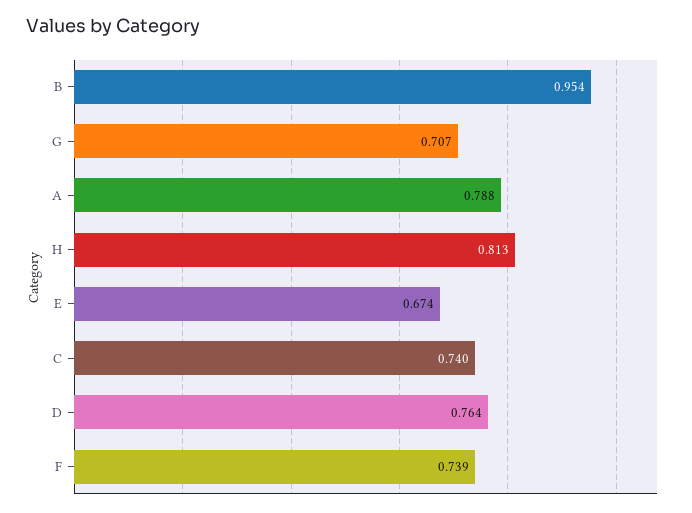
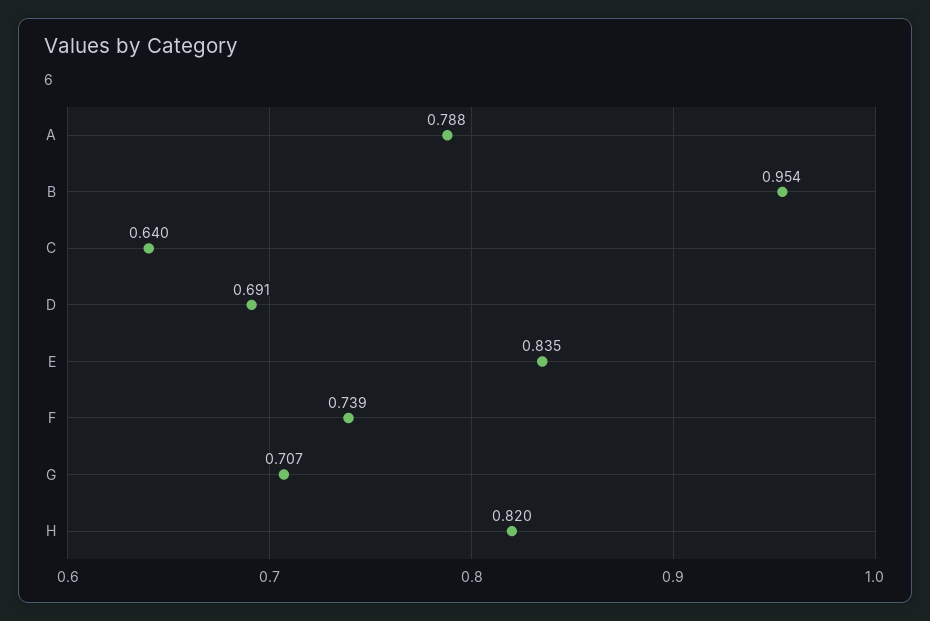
  {
    "B": 0.954,
    "G": 0.707,
    "A": 0.788,
-   "H": 0.813,
+   "H": 0.82,
-   "E": 0.674,
+   "E": 0.835,
-   "C": 0.74,
+   "C": 0.64,
-   "D": 0.764,
+   "D": 0.691,
    "F": 0.739
  }

